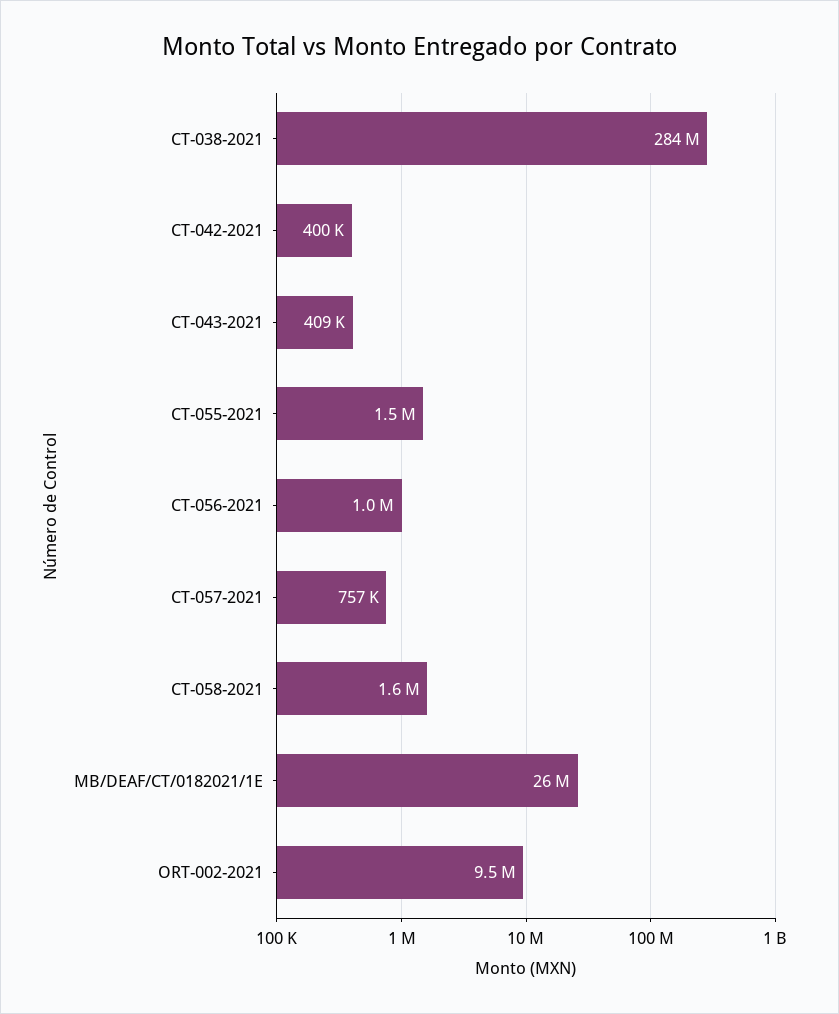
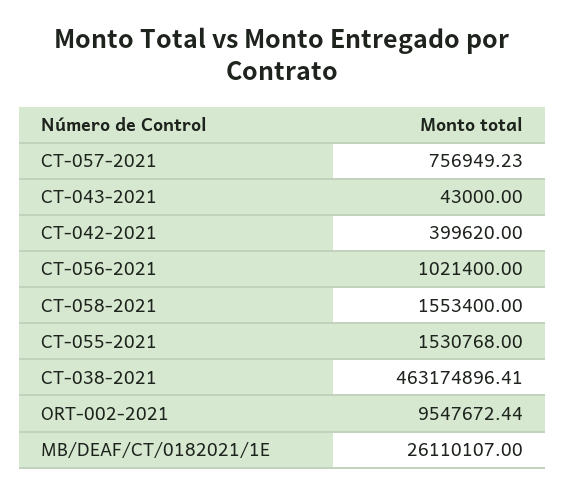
  {
-   "CT-038-2021": 284000000,
+   "CT-038-2021": 463174896.41,
    "CT-042-2021": 399620,
-   "CT-043-2021": 409000,
+   "CT-043-2021": 43000,
    "CT-055-2021": 1530768,
    "CT-056-2021": 1021400,
    "CT-057-2021": 756949.23,
    "CT-058-2021": 1553400,
    "MB/DEAF/CT/0182021/1E": 26110107,
    "ORT-002-2021": 9547672.44
  }

